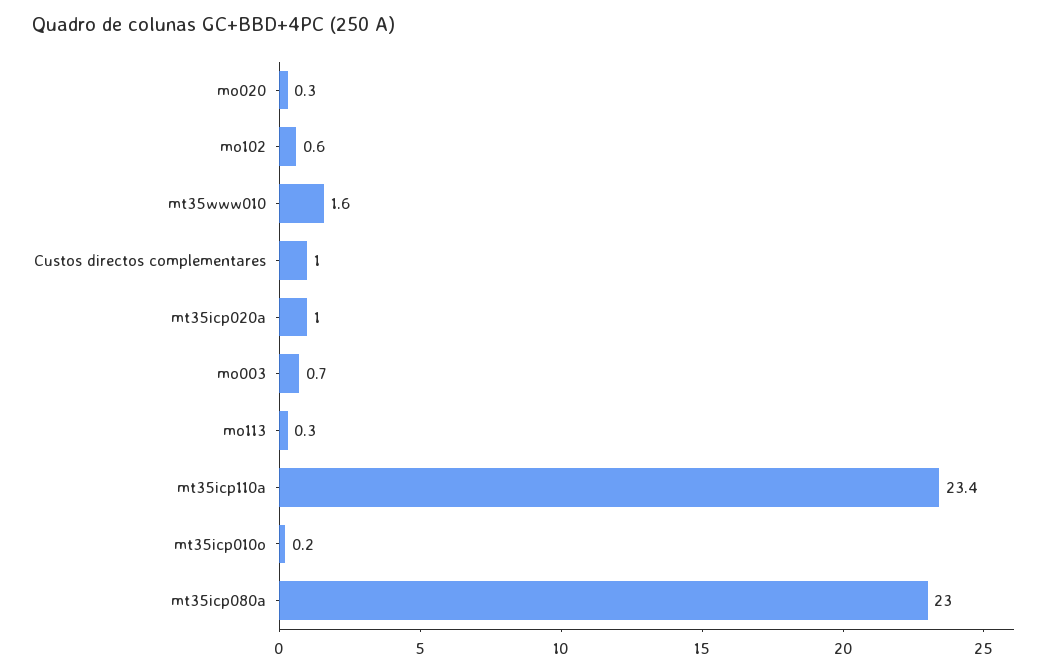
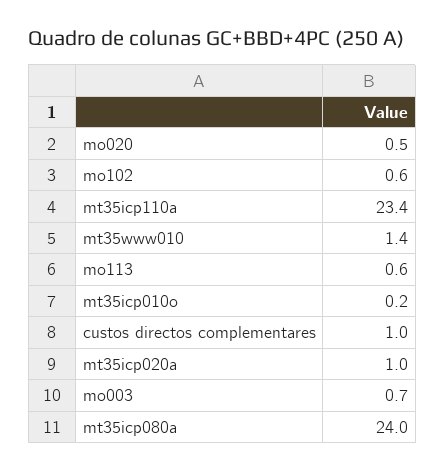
  {
-   "mo020": 0.3,
+   "mo020": 0.5,
    "mo102": 0.6,
-   "mt35www010": 1.6,
+   "mt35www010": 1.4,
    "Custos directos complementares": 1,
    "mt35icp020a": 1,
    "mo003": 0.7,
-   "mo113": 0.3,
+   "mo113": 0.6,
    "mt35icp110a": 23.4,
    "mt35icp010o": 0.2,
-   "mt35icp080a": 23
+   "mt35icp080a": 24
  }

